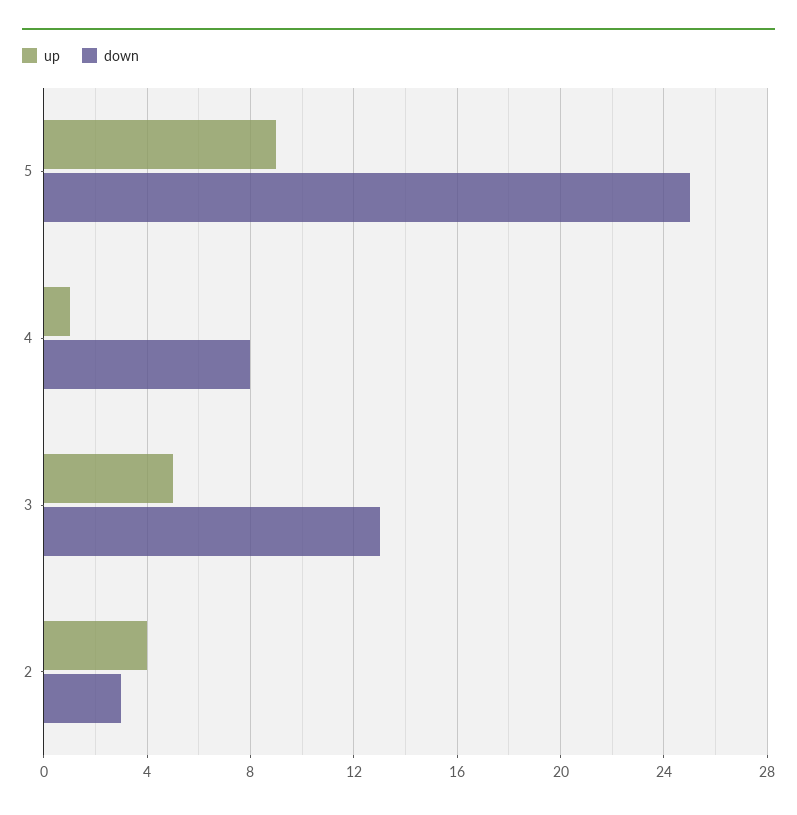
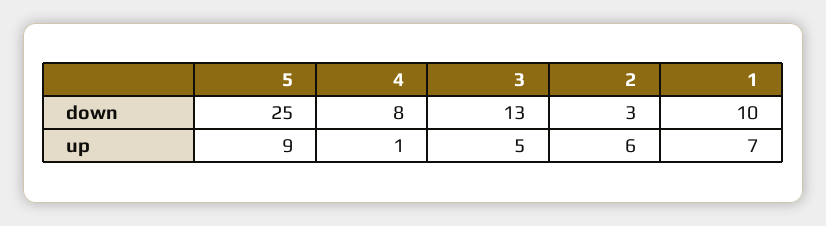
  {
    "up": {
      "5": 9,
      "4": 1,
      "3": 5,
-     "2": 4
+     "2": 6,
+     "1": 7
    },
    "down": {
      "5": 25,
      "4": 8,
      "3": 13,
-     "2": 3
+     "2": 3,
+     "1": 10
    }
  }

